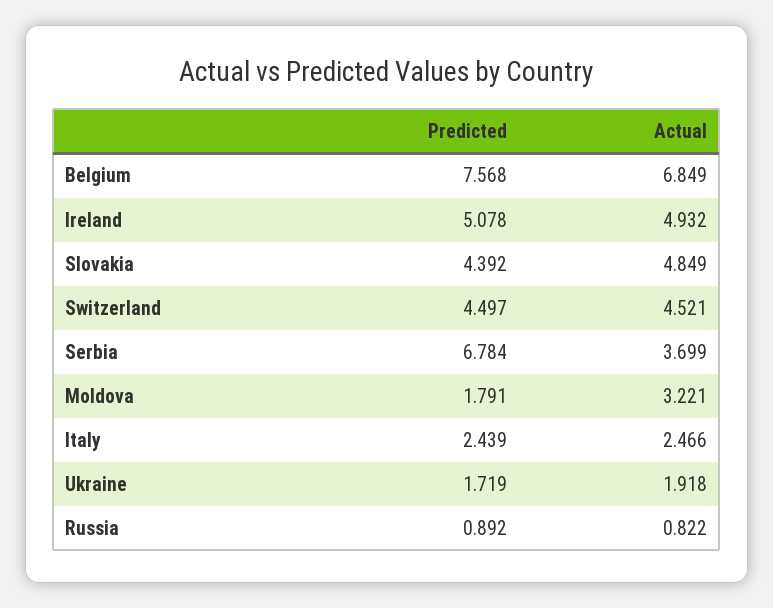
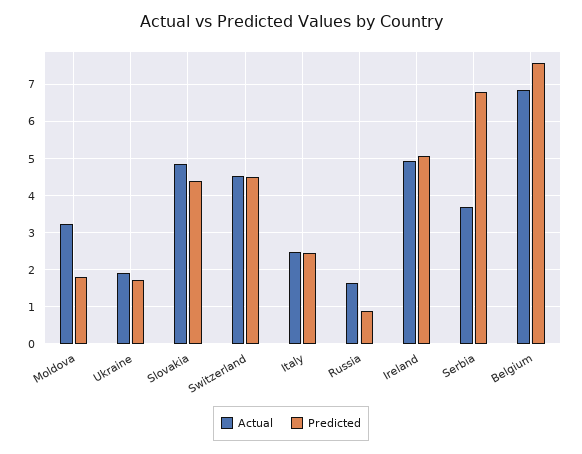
  {
    "Predicted": {
      "Belgium": 7.568,
      "Ireland": 5.078,
      "Slovakia": 4.392,
      "Switzerland": 4.497,
      "Serbia": 6.784,
      "Moldova": 1.791,
      "Italy": 2.439,
      "Ukraine": 1.719,
      "Russia": 0.892
    },
    "Actual": {
      "Belgium": 6.849,
      "Ireland": 4.932,
      "Slovakia": 4.849,
      "Switzerland": 4.521,
      "Serbia": 3.699,
      "Moldova": 3.221,
      "Italy": 2.466,
      "Ukraine": 1.918,
-     "Russia": 0.822
+     "Russia": 1.6
    }
  }

